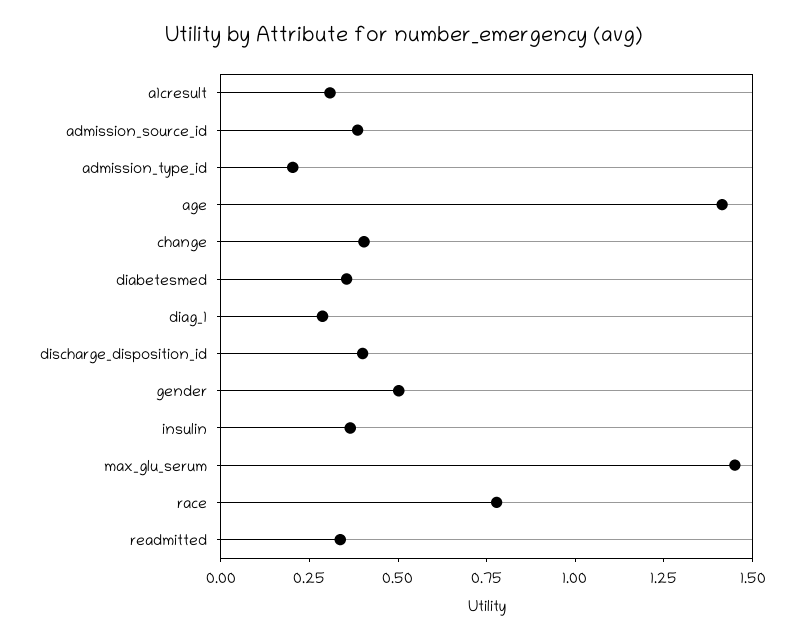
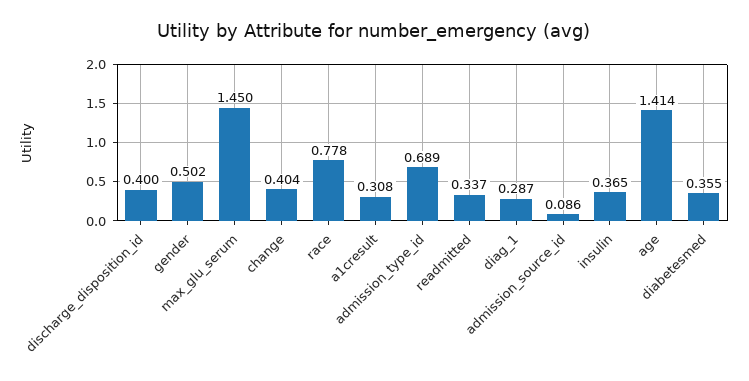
  {
    "a1cresult": 0.308,
-   "admission_source_id": 0.4,
+   "admission_source_id": 0.086,
-   "admission_type_id": 0.2,
+   "admission_type_id": 0.689,
    "age": 1.414,
    "change": 0.404,
    "diabetesmed": 0.355,
    "diag_1": 0.287,
    "discharge_disposition_id": 0.4,
    "gender": 0.502,
    "insulin": 0.365,
    "max_glu_serum": 1.45,
    "race": 0.778,
    "readmitted": 0.337
  }

